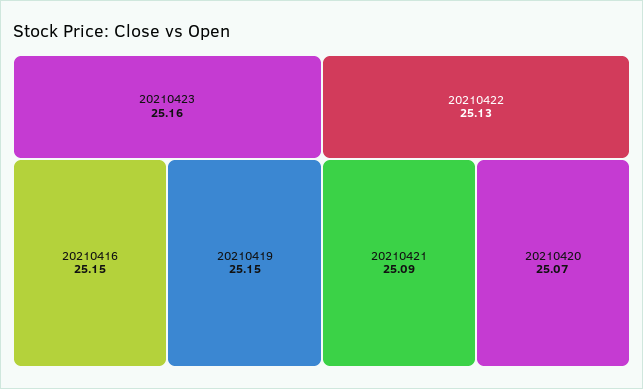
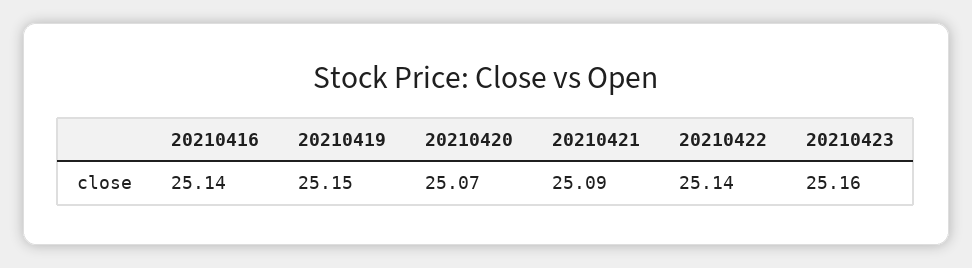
  {
    "20210423": 25.16,
-   "20210416": 25.15,
+   "20210416": 25.14,
    "20210419": 25.15,
-   "20210422": 25.13,
+   "20210422": 25.14,
    "20210421": 25.09,
    "20210420": 25.07
  }

